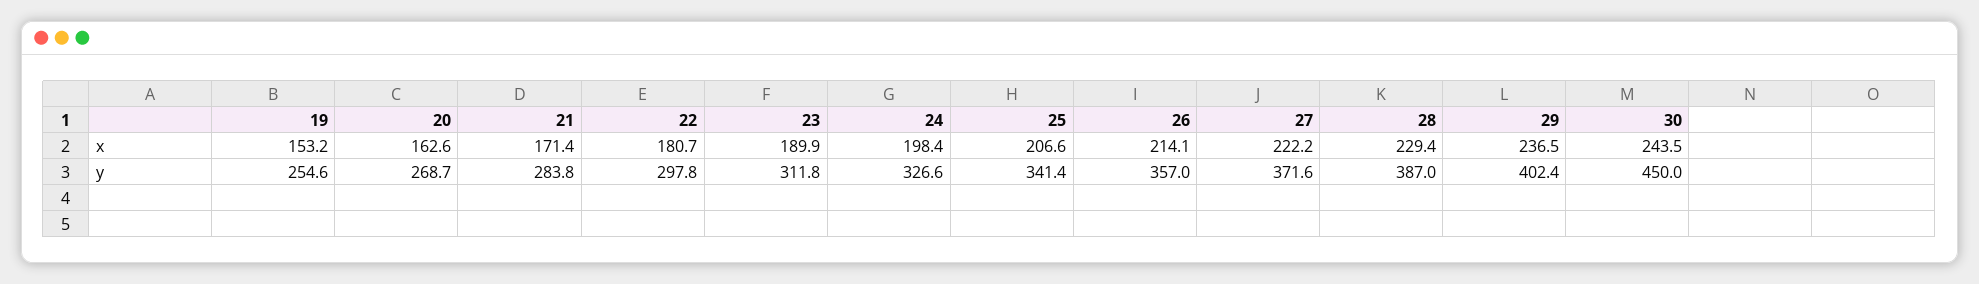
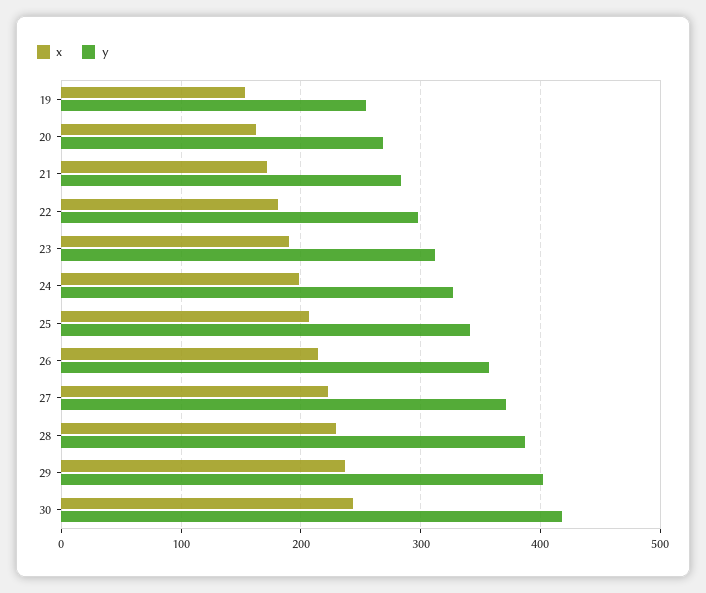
  {
    "x": {
      "19": 153.2,
      "20": 162.6,
      "21": 171.4,
      "22": 180.7,
      "23": 189.9,
      "24": 198.4,
      "25": 206.6,
      "26": 214.1,
      "27": 222.2,
      "28": 229.4,
      "29": 236.5,
      "30": 243.5
    },
    "y": {
      "19": 254.6,
      "20": 268.7,
      "21": 283.8,
      "22": 297.8,
      "23": 311.8,
      "24": 326.6,
      "25": 341.4,
      "26": 357,
      "27": 371.6,
      "28": 387,
      "29": 402.4,
-     "30": 450
+     "30": 420
    }
  }

